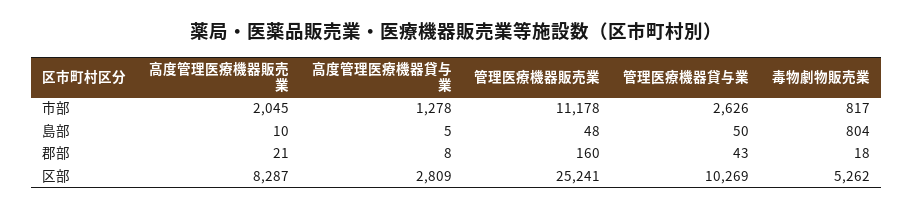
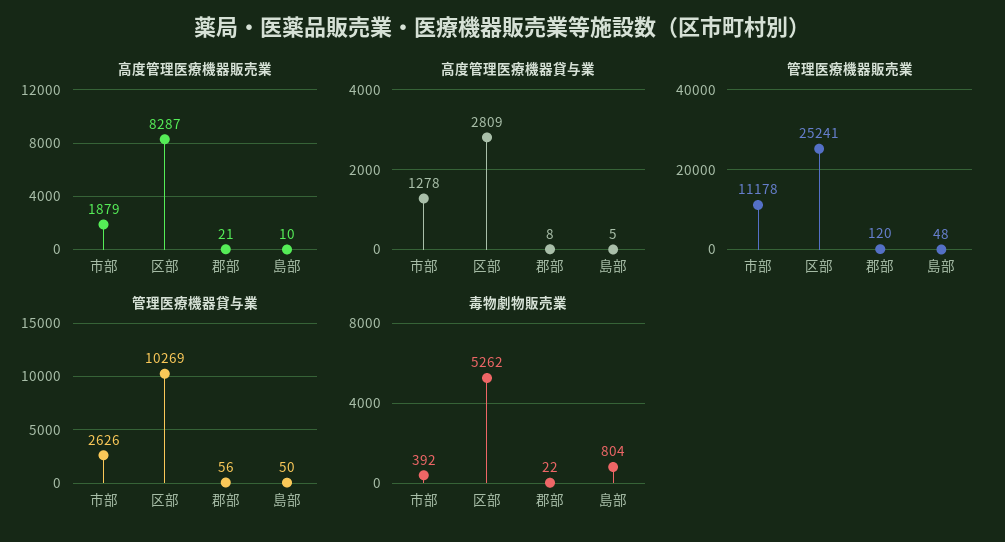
  {
    "高度管理医療機器販売業": {
-     "市部": 2045,
+     "市部": 1879,
      "島部": 10,
      "郡部": 21,
      "区部": 8287
    },
    "高度管理医療機器貸与業": {
      "市部": 1278,
      "島部": 5,
      "郡部": 8,
      "区部": 2809
    },
    "管理医療機器販売業": {
      "市部": 11178,
      "島部": 48,
-     "郡部": 160,
+     "郡部": 120,
      "区部": 25241
    },
    "管理医療機器貸与業": {
      "市部": 2626,
      "島部": 50,
-     "郡部": 43,
+     "郡部": 56,
      "区部": 10269
    },
    "毒物劇物販売業": {
-     "市部": 817,
+     "市部": 392,
      "島部": 804,
-     "郡部": 18,
+     "郡部": 22,
      "区部": 5262
    }
  }

